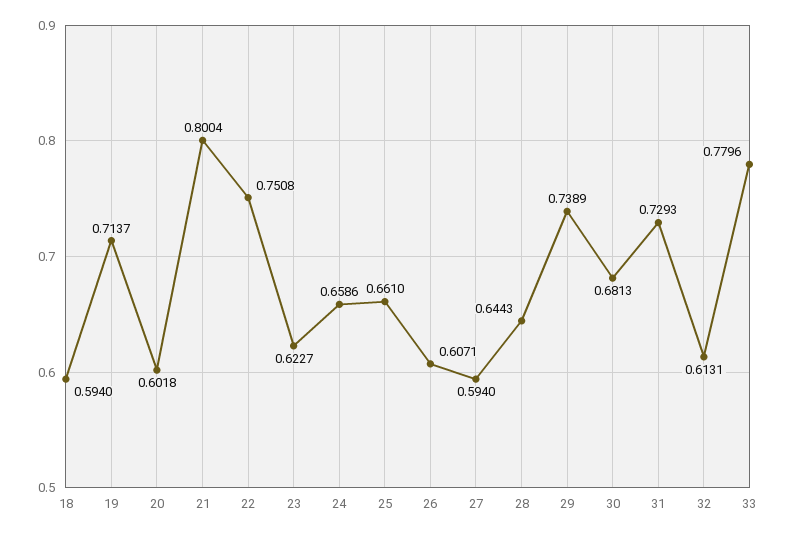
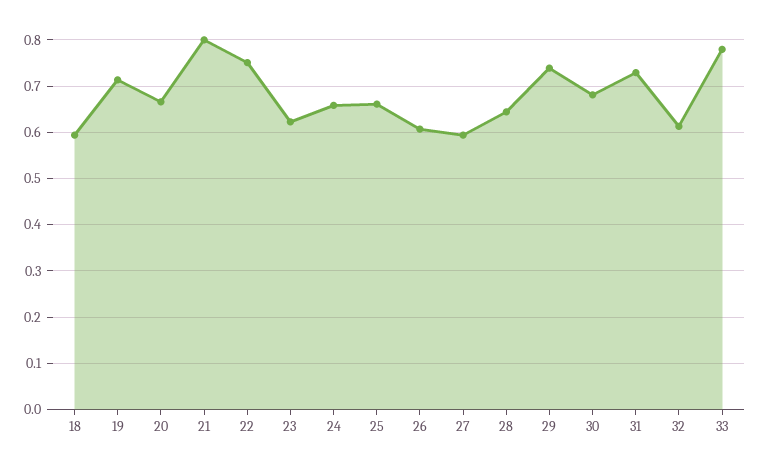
  {
    "18": 0.594,
    "19": 0.7137,
-   "20": 0.6018,
+   "20": 0.66,
    "21": 0.8004,
    "22": 0.7508,
    "23": 0.6227,
    "24": 0.6586,
    "25": 0.661,
    "26": 0.6071,
    "27": 0.594,
    "28": 0.6443,
    "29": 0.7389,
    "30": 0.6813,
    "31": 0.7293,
    "32": 0.6131,
    "33": 0.7796
  }

